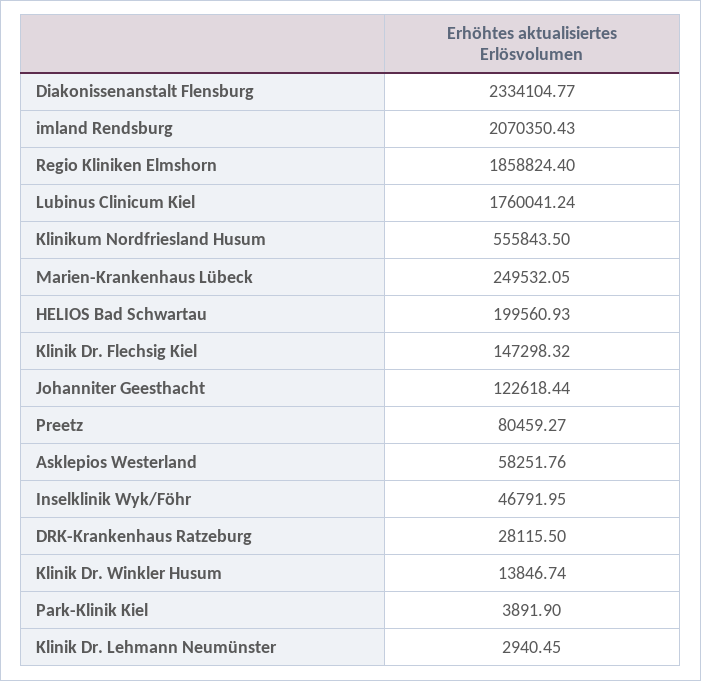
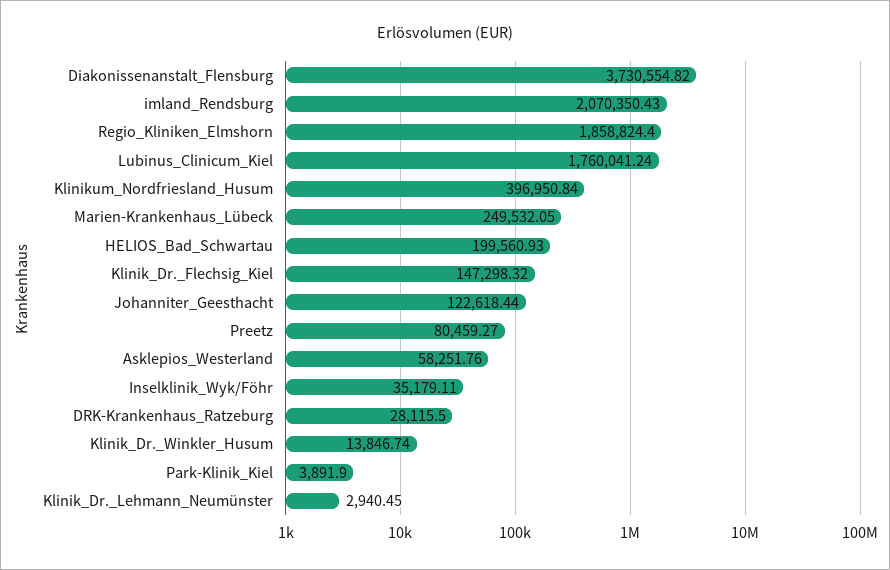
  {
-   "Diakonissenanstalt Flensburg": 2334104.77,
+   "Diakonissenanstalt Flensburg": 3730554.82,
    "imland Rendsburg": 2070350.43,
    "Regio Kliniken Elmshorn": 1858824.4,
    "Lubinus Clinicum Kiel": 1760041.24,
-   "Klinikum Nordfriesland Husum": 555843.5,
+   "Klinikum Nordfriesland Husum": 396950.84,
    "Marien-Krankenhaus Lübeck": 249532.05,
    "HELIOS Bad Schwartau": 199560.93,
    "Klinik Dr. Flechsig Kiel": 147298.32,
    "Johanniter Geesthacht": 122618.44,
    "Preetz": 80459.27,
    "Asklepios Westerland": 58251.76,
-   "Inselklinik Wyk/Föhr": 46791.95,
+   "Inselklinik Wyk/Föhr": 35179.11,
    "DRK-Krankenhaus Ratzeburg": 28115.5,
    "Klinik Dr. Winkler Husum": 13846.74,
    "Park-Klinik Kiel": 3891.9,
    "Klinik Dr. Lehmann Neumünster": 2940.45
  }

